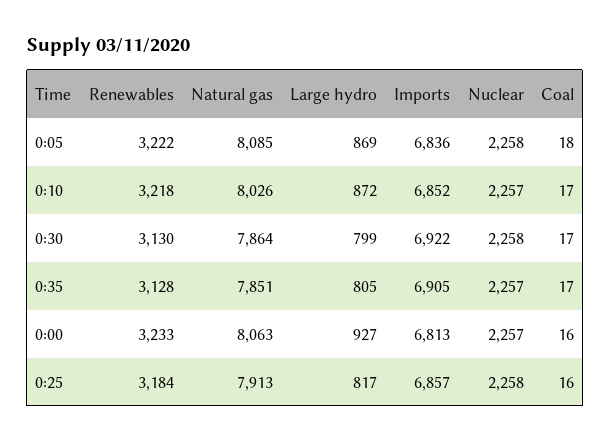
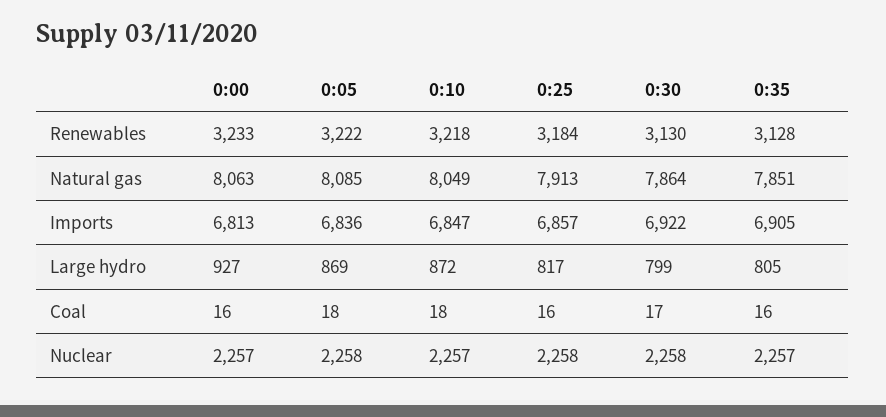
  {
    "Renewables": {
      "0:05": 3222,
      "0:10": 3218,
      "0:30": 3130,
      "0:35": 3128,
      "0:00": 3233,
      "0:25": 3184
    },
    "Natural gas": {
      "0:05": 8085,
-     "0:10": 8026,
+     "0:10": 8049,
      "0:30": 7864,
      "0:35": 7851,
      "0:00": 8063,
      "0:25": 7913
    },
    "Large hydro": {
      "0:05": 869,
      "0:10": 872,
      "0:30": 799,
      "0:35": 805,
      "0:00": 927,
      "0:25": 817
    },
    "Imports": {
      "0:05": 6836,
-     "0:10": 6852,
+     "0:10": 6847,
      "0:30": 6922,
      "0:35": 6905,
      "0:00": 6813,
      "0:25": 6857
    },
    "Nuclear": {
      "0:05": 2258,
      "0:10": 2257,
      "0:30": 2258,
      "0:35": 2257,
      "0:00": 2257,
      "0:25": 2258
    },
    "Coal": {
      "0:05": 18,
-     "0:10": 17,
+     "0:10": 18,
      "0:30": 17,
-     "0:35": 17,
+     "0:35": 16,
      "0:00": 16,
      "0:25": 16
    }
  }

